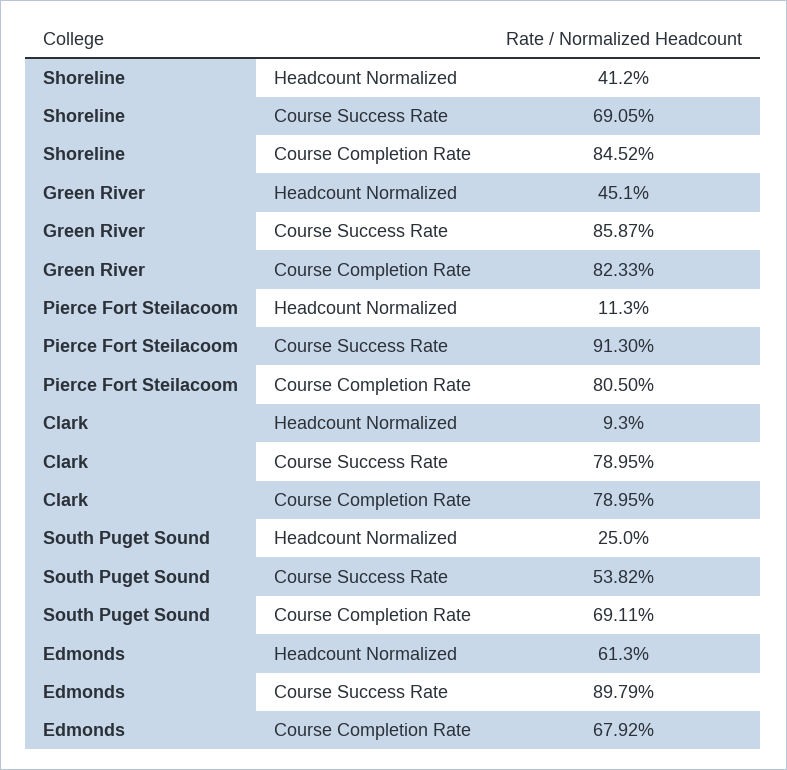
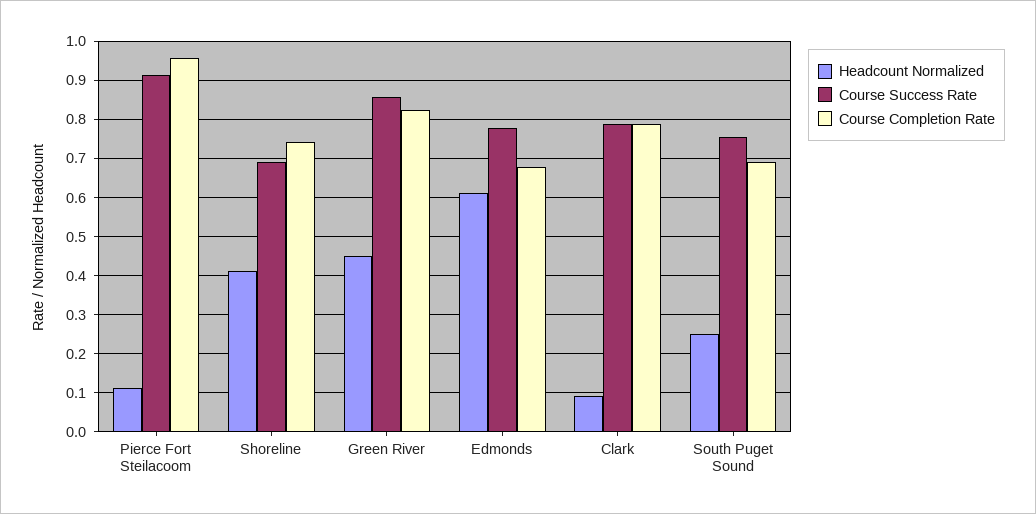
  {
    "Headcount Normalized": {
      "Shoreline": 0.412,
      "Green River": 0.451,
      "Pierce Fort Steilacoom": 0.113,
      "Clark": 0.093,
      "South Puget Sound": 0.25,
      "Edmonds": 0.613
    },
    "Course Success Rate": {
      "Shoreline": 0.6905,
      "Green River": 0.8587,
      "Pierce Fort Steilacoom": 0.913,
      "Clark": 0.7895,
-     "South Puget Sound": 0.5382,
+     "South Puget Sound": 0.76,
-     "Edmonds": 0.8979
+     "Edmonds": 0.78
    },
    "Course Completion Rate": {
-     "Shoreline": 0.8452,
+     "Shoreline": 0.74,
      "Green River": 0.8233,
-     "Pierce Fort Steilacoom": 0.805,
+     "Pierce Fort Steilacoom": 0.96,
      "Clark": 0.7895,
      "South Puget Sound": 0.6911,
      "Edmonds": 0.6792
    }
  }

